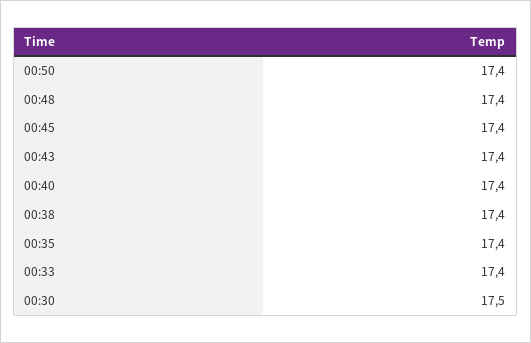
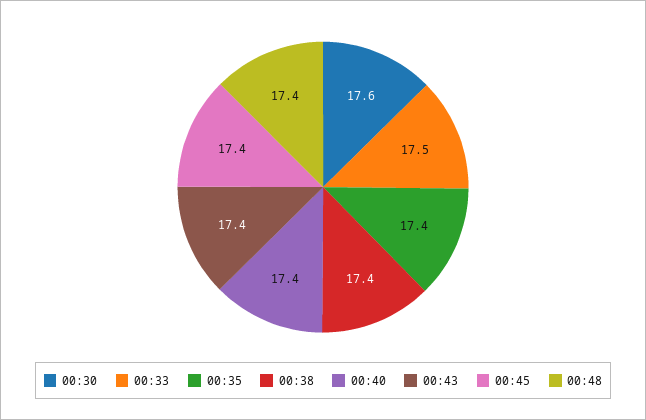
  {
-   "00:50": 17.4,
    "00:48": 17.4,
    "00:45": 17.4,
    "00:43": 17.4,
    "00:40": 17.4,
    "00:38": 17.4,
    "00:35": 17.4,
-   "00:33": 17.4,
+   "00:33": 17.5,
-   "00:30": 17.5
+   "00:30": 17.6
  }

